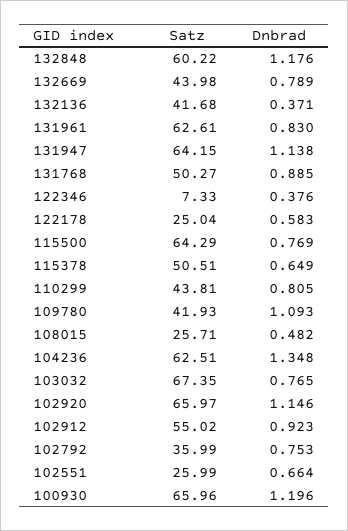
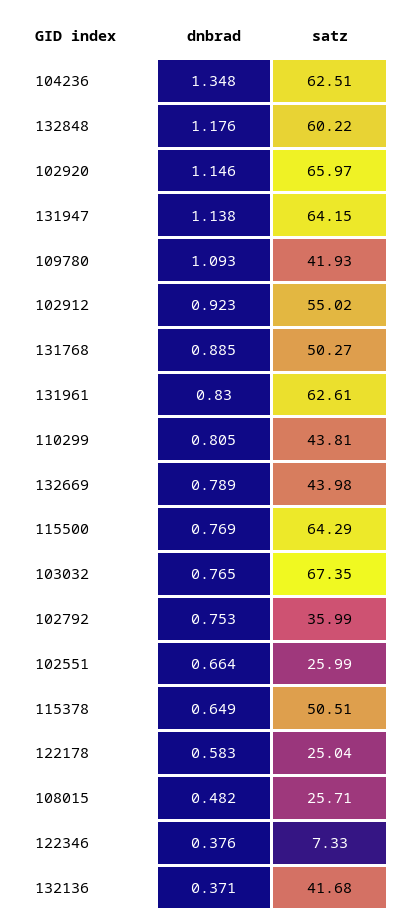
  {
    "Satz": {
      "132848": 60.22,
      "132669": 43.98,
      "132136": 41.68,
      "131961": 62.61,
      "131947": 64.15,
      "131768": 50.27,
      "122346": 7.33,
      "122178": 25.04,
      "115500": 64.29,
      "115378": 50.51,
      "110299": 43.81,
      "109780": 41.93,
      "108015": 25.71,
      "104236": 62.51,
      "103032": 67.35,
      "102920": 65.97,
      "102912": 55.02,
      "102792": 35.99,
-     "102551": 25.99,
+     "102551": 25.99
-     "100930": 65.96
    },
    "Dnbrad": {
      "132848": 1.176,
      "132669": 0.789,
      "132136": 0.371,
      "131961": 0.83,
      "131947": 1.138,
      "131768": 0.885,
      "122346": 0.376,
      "122178": 0.583,
      "115500": 0.769,
      "115378": 0.649,
      "110299": 0.805,
      "109780": 1.093,
      "108015": 0.482,
      "104236": 1.348,
      "103032": 0.765,
      "102920": 1.146,
      "102912": 0.923,
      "102792": 0.753,
-     "102551": 0.664,
+     "102551": 0.664
-     "100930": 1.196
    }
  }

